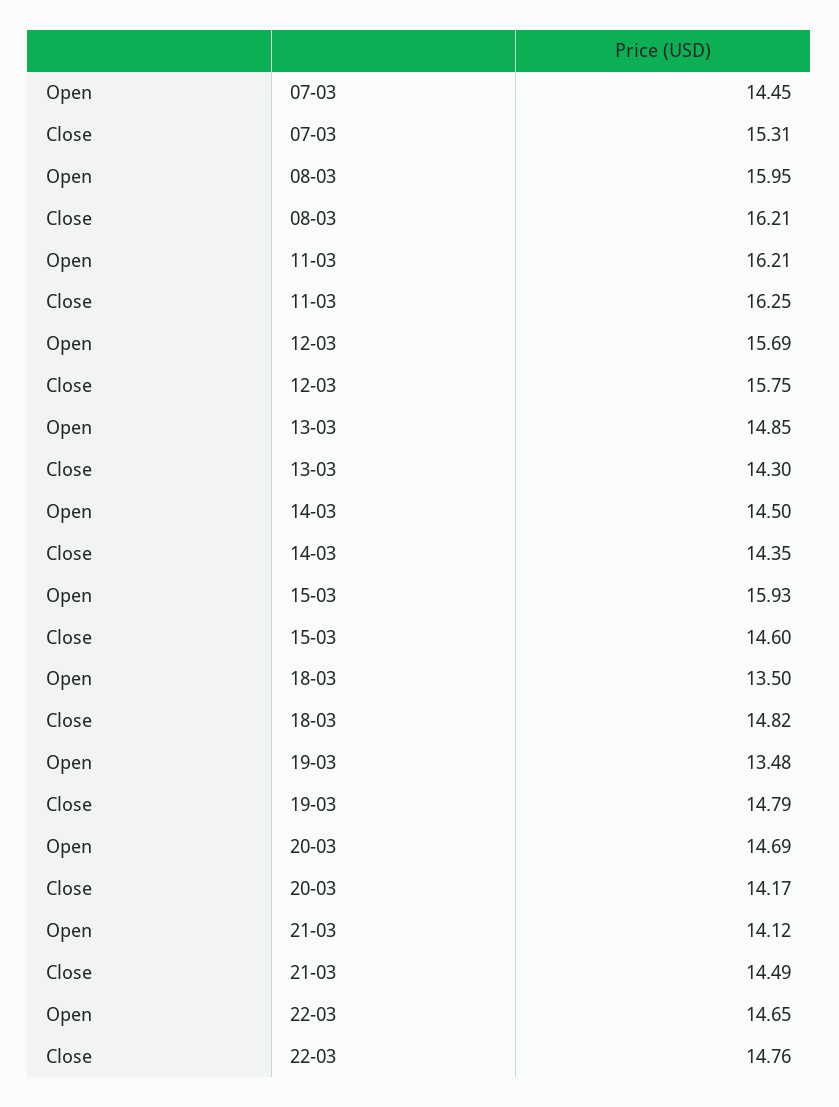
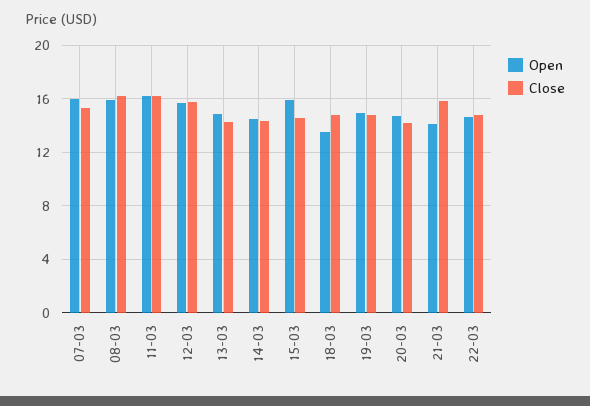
  {
    "Open": {
-     "07-03": 14.45,
+     "07-03": 16,
      "08-03": 15.95,
      "11-03": 16.21,
      "12-03": 15.69,
      "13-03": 14.85,
      "14-03": 14.5,
      "15-03": 15.93,
      "18-03": 13.5,
-     "19-03": 13.48,
+     "19-03": 15,
      "20-03": 14.69,
      "21-03": 14.12,
      "22-03": 14.65
    },
    "Close": {
      "07-03": 15.31,
      "08-03": 16.21,
      "11-03": 16.25,
      "12-03": 15.75,
      "13-03": 14.3,
      "14-03": 14.35,
      "15-03": 14.6,
      "18-03": 14.82,
      "19-03": 14.79,
      "20-03": 14.17,
-     "21-03": 14.49,
+     "21-03": 16,
      "22-03": 14.76
    }
  }

